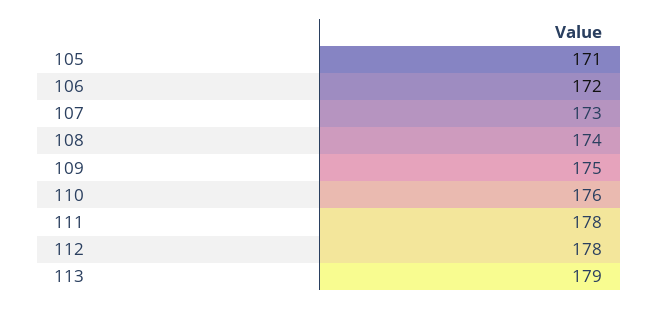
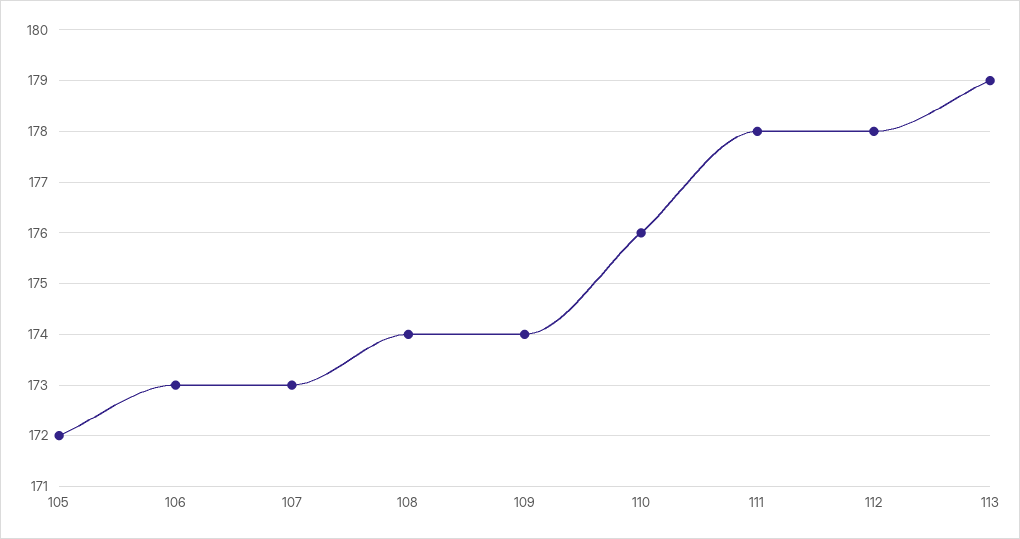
  {
-   "105": 171,
+   "105": 172,
-   "106": 172,
+   "106": 173,
    "107": 173,
    "108": 174,
-   "109": 175,
+   "109": 174,
    "110": 176,
    "111": 178,
    "112": 178,
    "113": 179
  }

